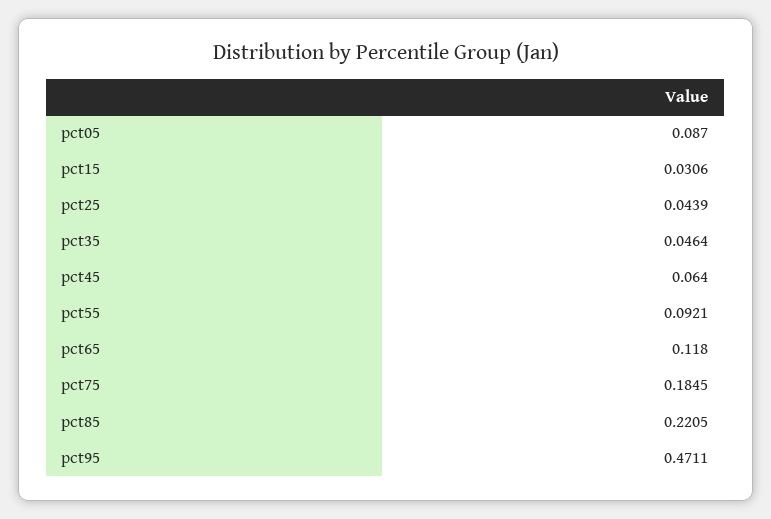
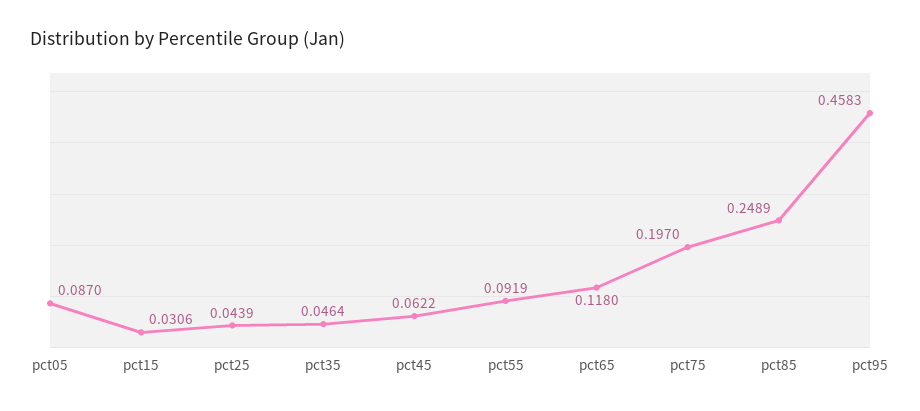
  {
    "pct05": 0.087,
    "pct15": 0.0306,
    "pct25": 0.0439,
    "pct35": 0.0464,
-   "pct45": 0.064,
+   "pct45": 0.0622,
-   "pct55": 0.0921,
+   "pct55": 0.0919,
    "pct65": 0.118,
-   "pct75": 0.1845,
+   "pct75": 0.197,
-   "pct85": 0.2205,
+   "pct85": 0.2489,
-   "pct95": 0.4711
+   "pct95": 0.4583
  }

